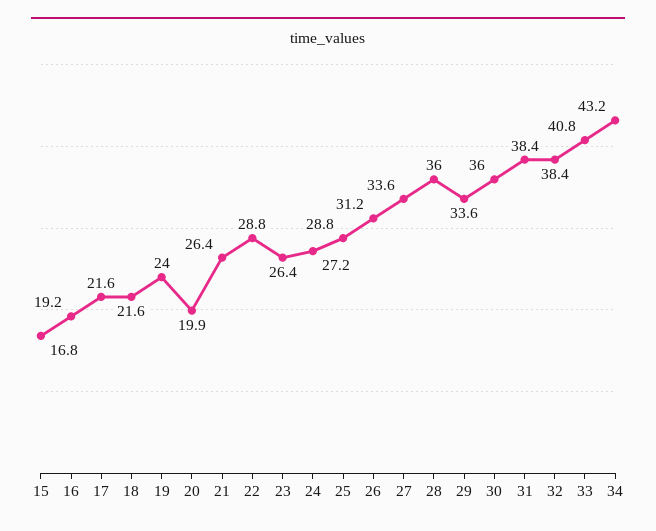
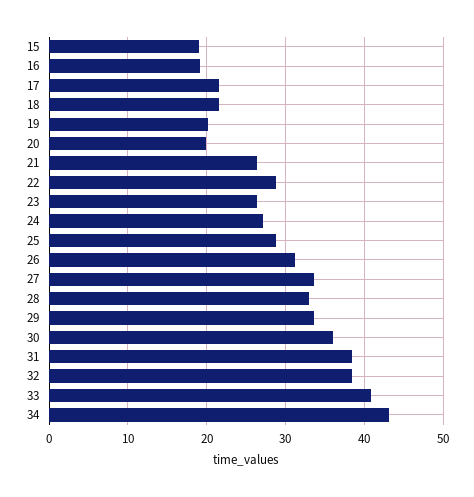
  {
-   "15": 16.8,
+   "15": 19,
    "16": 19.2,
    "17": 21.6,
    "18": 21.6,
-   "19": 24,
+   "19": 20,
    "20": 19.9,
    "21": 26.4,
    "22": 28.8,
    "23": 26.4,
    "24": 27.2,
    "25": 28.8,
    "26": 31.2,
    "27": 33.6,
-   "28": 36,
+   "28": 33,
    "29": 33.6,
    "30": 36,
    "31": 38.4,
    "32": 38.4,
    "33": 40.8,
    "34": 43.2
  }

